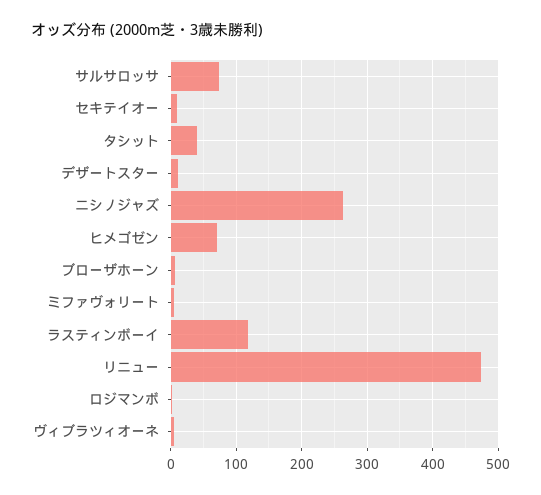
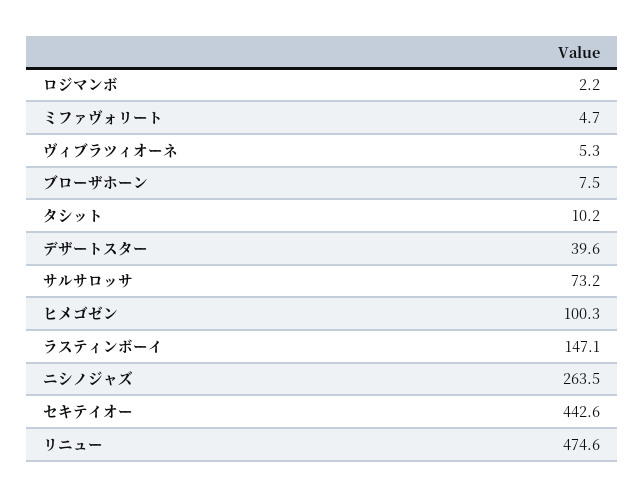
  {
    "サルサロッサ": 73.2,
-   "セキテイオー": 10,
+   "セキテイオー": 442.6,
-   "タシット": 40,
+   "タシット": 10.2,
-   "デザートスター": 10,
+   "デザートスター": 39.6,
    "ニシノジャズ": 263.5,
-   "ヒメゴゼン": 70,
+   "ヒメゴゼン": 100.3,
    "ブローザホーン": 7.5,
    "ミファヴォリート": 4.7,
-   "ラスティンボーイ": 120,
+   "ラスティンボーイ": 147.1,
    "リニュー": 474.6,
    "ロジマンボ": 2.2,
    "ヴィブラツィオーネ": 5.3
  }

